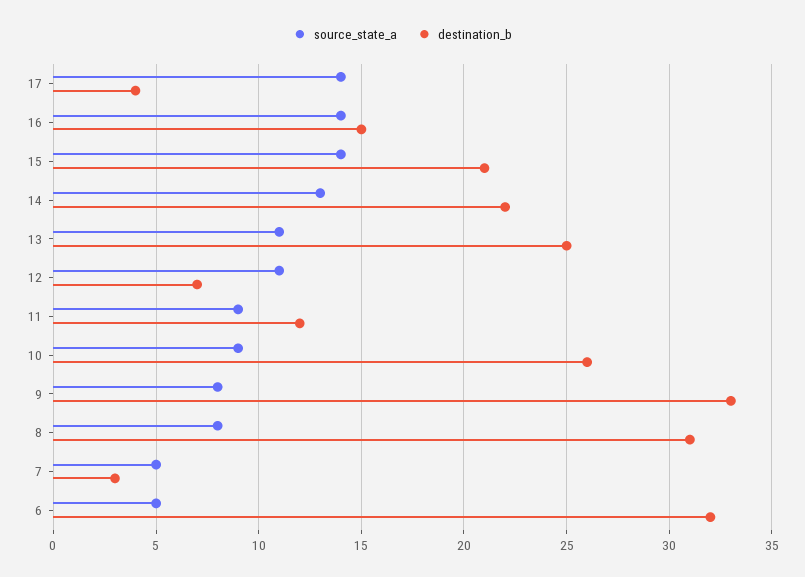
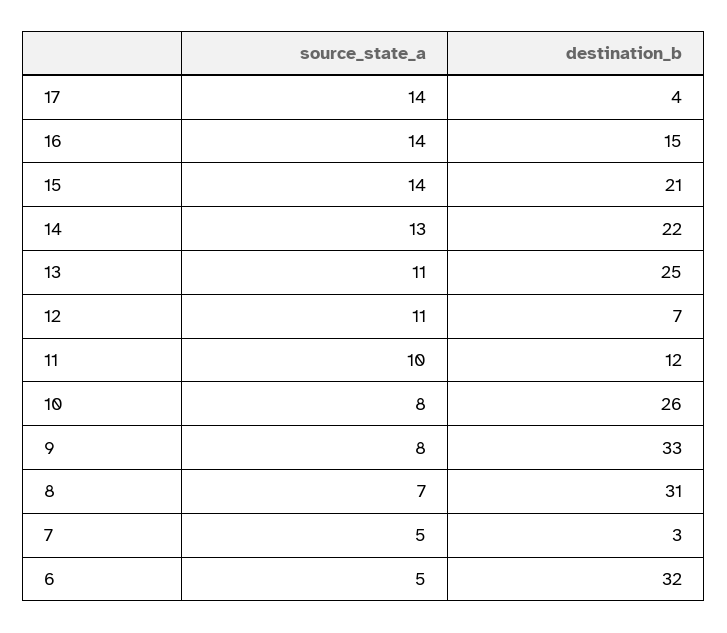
  {
    "source_state_a": {
      "17": 14,
      "16": 14,
      "15": 14,
      "14": 13,
      "13": 11,
      "12": 11,
-     "11": 9,
+     "11": 10,
-     "10": 9,
+     "10": 8,
      "9": 8,
-     "8": 8,
+     "8": 7,
      "7": 5,
      "6": 5
    },
    "destination_b": {
      "17": 4,
      "16": 15,
      "15": 21,
      "14": 22,
      "13": 25,
      "12": 7,
      "11": 12,
      "10": 26,
      "9": 33,
      "8": 31,
      "7": 3,
      "6": 32
    }
  }

